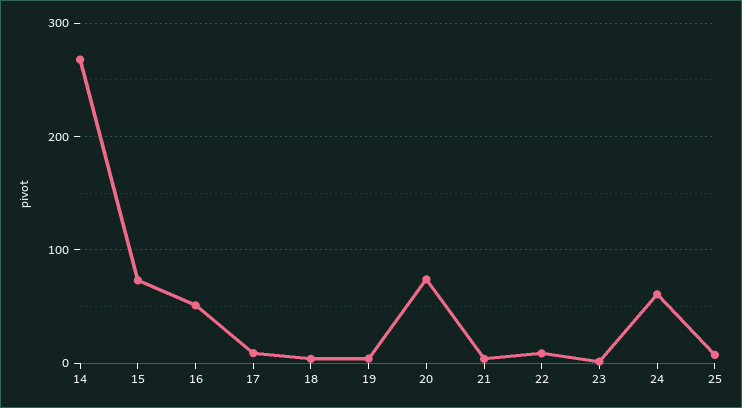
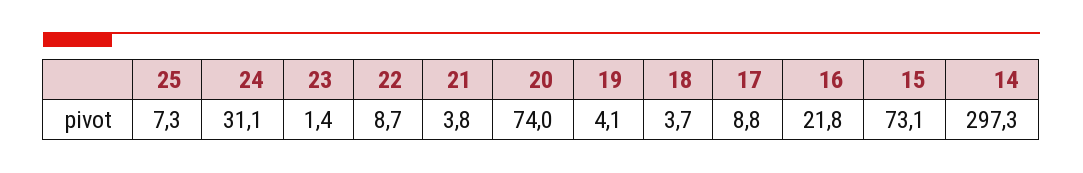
  {
-   "14": 270,
+   "14": 297.3,
    "15": 73.1,
-   "16": 50,
+   "16": 21.8,
    "17": 8.8,
    "18": 3.7,
    "19": 4.1,
    "20": 74,
    "21": 3.8,
    "22": 8.7,
    "23": 1.4,
-   "24": 60,
+   "24": 31.1,
    "25": 7.3
  }

